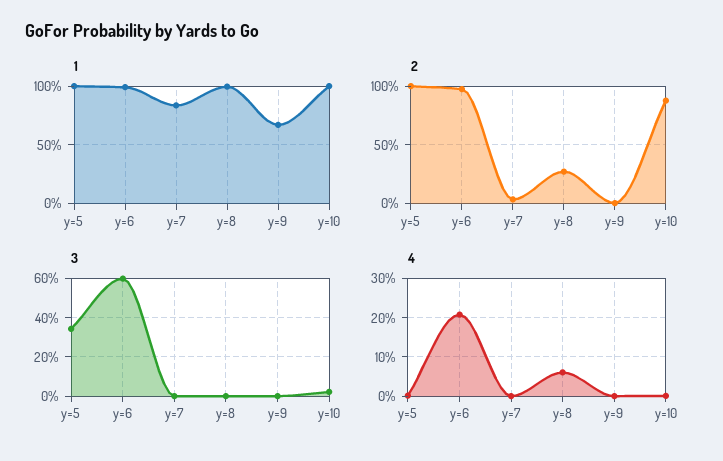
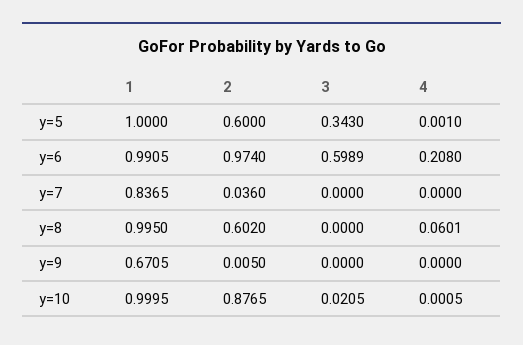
  {
    "1": {
      "y=5": 1,
      "y=6": 0.9905,
      "y=7": 0.8365,
      "y=8": 0.995,
      "y=9": 0.6705,
      "y=10": 0.9995
    },
    "2": {
-     "y=5": 1,
+     "y=5": 0.6,
      "y=6": 0.974,
      "y=7": 0.036,
-     "y=8": 0.3,
+     "y=8": 0.602,
      "y=9": 0.005,
      "y=10": 0.8765
    },
    "3": {
      "y=5": 0.343,
      "y=6": 0.5989,
      "y=7": 0,
      "y=8": 0,
      "y=9": 0,
      "y=10": 0.0205
    },
    "4": {
      "y=5": 0.001,
      "y=6": 0.208,
      "y=7": 0,
      "y=8": 0.0601,
      "y=9": 0,
      "y=10": 0.0005
    }
  }

